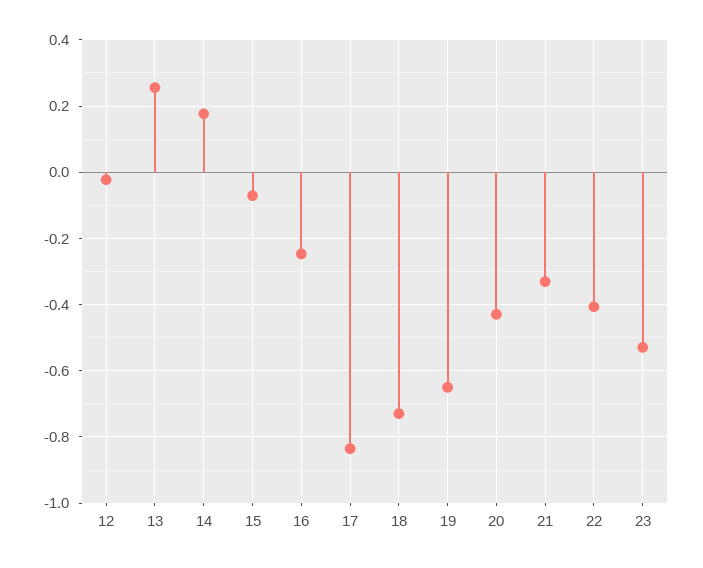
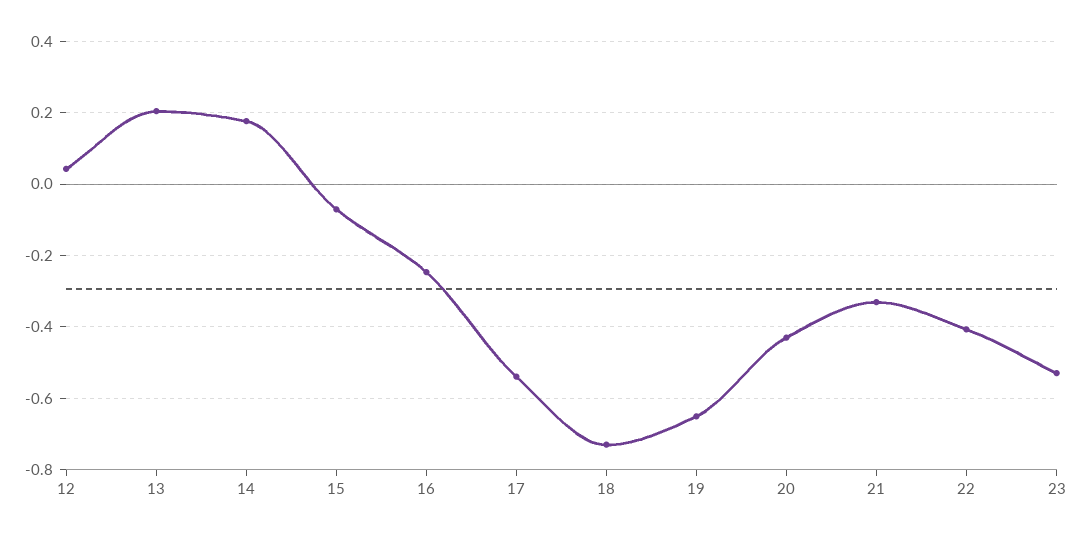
  {
-   "12": -0.02,
+   "12": 0.04,
-   "13": 0.26,
+   "13": 0.2,
    "14": 0.18,
    "15": -0.08,
    "16": -0.24,
-   "17": -0.84,
+   "17": -0.54,
    "18": -0.72,
    "19": -0.66,
    "20": -0.42,
    "21": -0.34,
    "22": -0.4,
    "23": -0.52
  }

